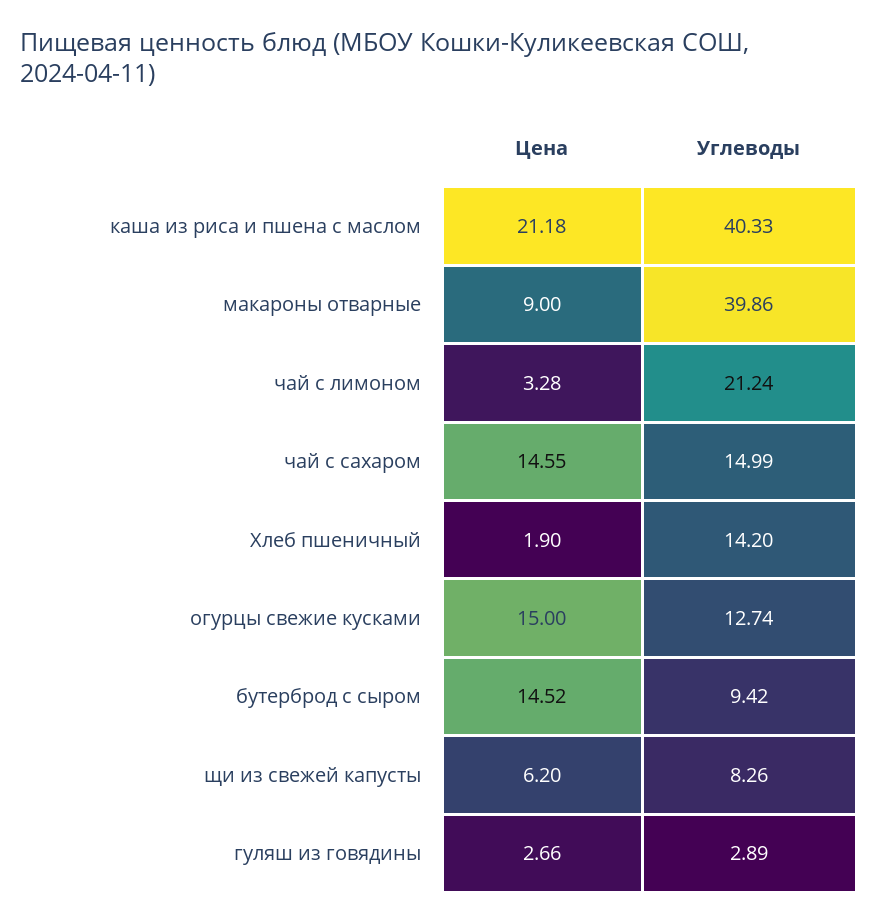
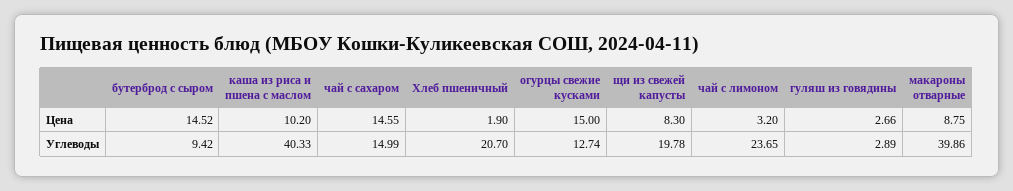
  {
    "Цена": {
-     "каша из риса и пшена с маслом": 21.18,
+     "каша из риса и пшена с маслом": 10.2,
-     "макароны отварные": 9,
+     "макароны отварные": 8.75,
-     "чай с лимоном": 3.28,
+     "чай с лимоном": 3.2,
      "чай с сахаром": 14.55,
      "Хлеб пшеничный": 1.9,
      "огурцы свежие кусками": 15,
      "бутерброд с сыром": 14.52,
-     "щи из свежей капусты": 6.2,
+     "щи из свежей капусты": 8.3,
      "гуляш из говядины": 2.66
    },
    "Углеводы": {
      "каша из риса и пшена с маслом": 40.33,
      "макароны отварные": 39.86,
-     "чай с лимоном": 21.24,
+     "чай с лимоном": 23.65,
      "чай с сахаром": 14.99,
-     "Хлеб пшеничный": 14.2,
+     "Хлеб пшеничный": 20.7,
      "огурцы свежие кусками": 12.74,
      "бутерброд с сыром": 9.42,
-     "щи из свежей капусты": 8.26,
+     "щи из свежей капусты": 19.78,
      "гуляш из говядины": 2.89
    }
  }

